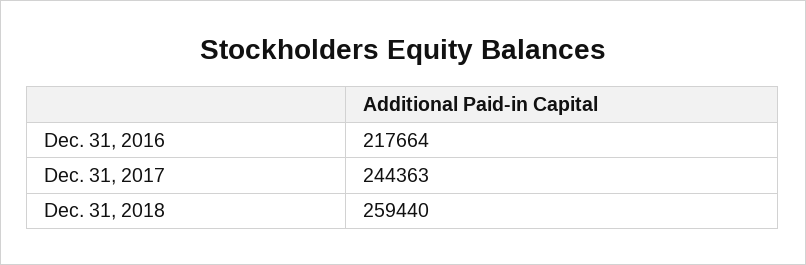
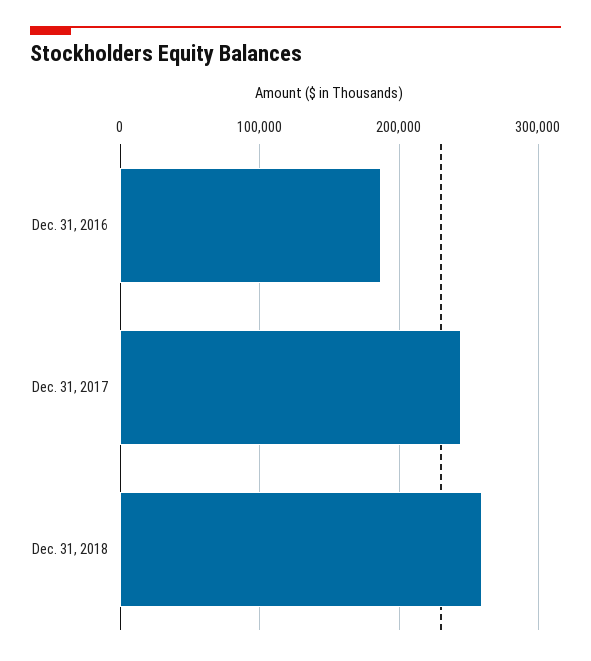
  {
-   "Dec. 31, 2016": 217664,
+   "Dec. 31, 2016": 190000,
    "Dec. 31, 2017": 244363,
    "Dec. 31, 2018": 259440
  }

